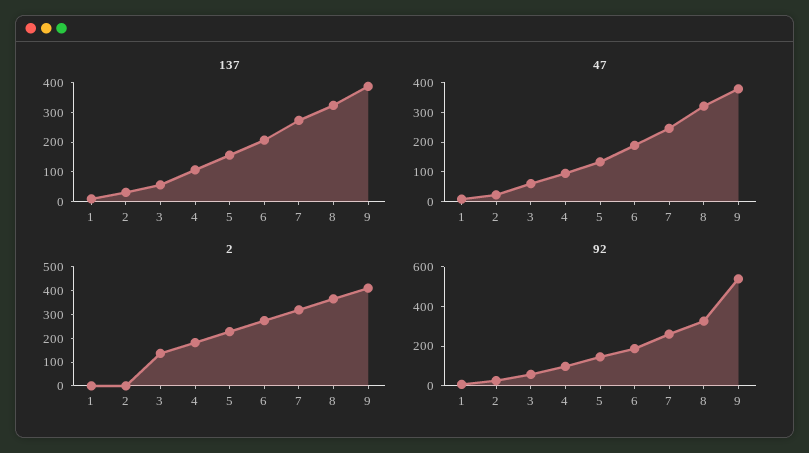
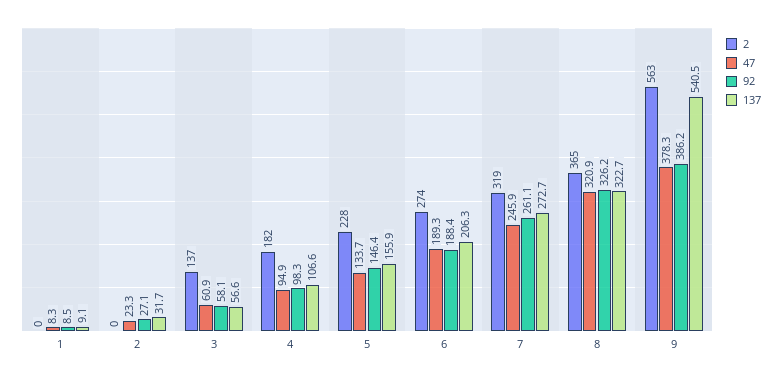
  {
    "137": {
      "1": 9.1,
      "2": 31.7,
      "3": 56.6,
      "4": 106.6,
      "5": 155.9,
      "6": 206.3,
      "7": 272.7,
      "8": 322.7,
-     "9": 400
+     "9": 540.5
    },
    "47": {
      "1": 8.3,
      "2": 23.3,
      "3": 60.9,
      "4": 94.9,
      "5": 133.7,
      "6": 189.3,
      "7": 245.9,
      "8": 320.9,
      "9": 378.3
    },
    "2": {
      "1": 0,
      "2": 0,
      "3": 137,
      "4": 182,
      "5": 228,
      "6": 274,
      "7": 319,
      "8": 365,
-     "9": 400
+     "9": 563
    },
    "92": {
      "1": 8.5,
      "2": 27.1,
      "3": 58.1,
      "4": 98.3,
      "5": 146.4,
      "6": 188.4,
      "7": 261.1,
      "8": 326.2,
-     "9": 550
+     "9": 386.2
    }
  }

